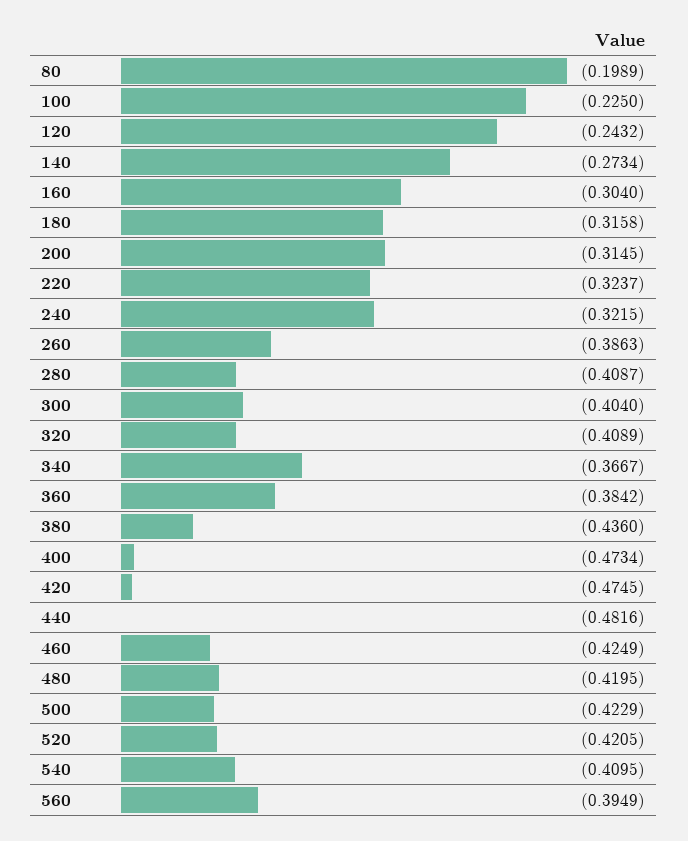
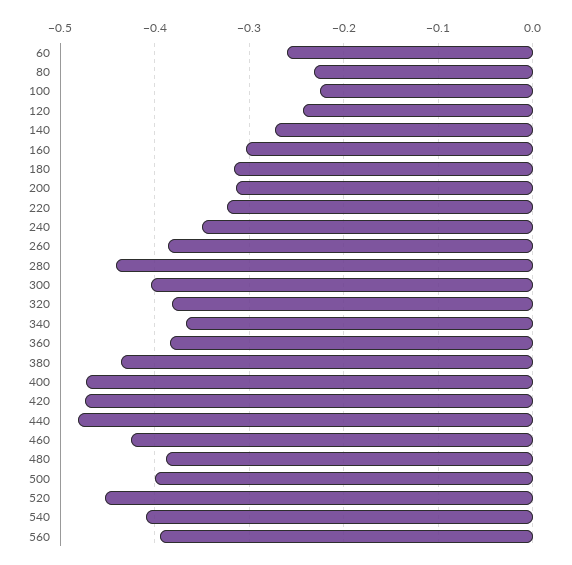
  {
-   "80": -0.1989,
+   "80": -0.23,
    "100": -0.225,
    "120": -0.2432,
    "140": -0.2734,
    "160": -0.304,
    "180": -0.3158,
    "200": -0.3145,
    "220": -0.3237,
-   "240": -0.3215,
+   "240": -0.35,
    "260": -0.3863,
-   "280": -0.4087,
+   "280": -0.44,
    "300": -0.404,
-   "320": -0.4089,
+   "320": -0.38,
    "340": -0.3667,
    "360": -0.3842,
    "380": -0.436,
    "400": -0.4734,
    "420": -0.4745,
    "440": -0.4816,
    "460": -0.4249,
-   "480": -0.4195,
+   "480": -0.39,
-   "500": -0.4229,
+   "500": -0.4,
-   "520": -0.4205,
+   "520": -0.45,
    "540": -0.4095,
-   "560": -0.3949
+   "560": -0.3949,
+   "60": -0.26
  }

